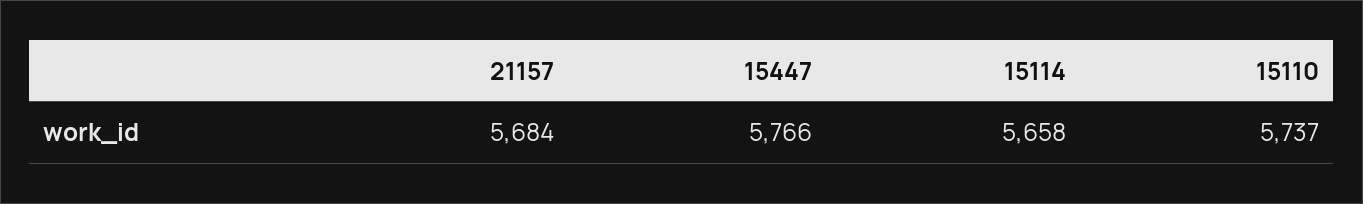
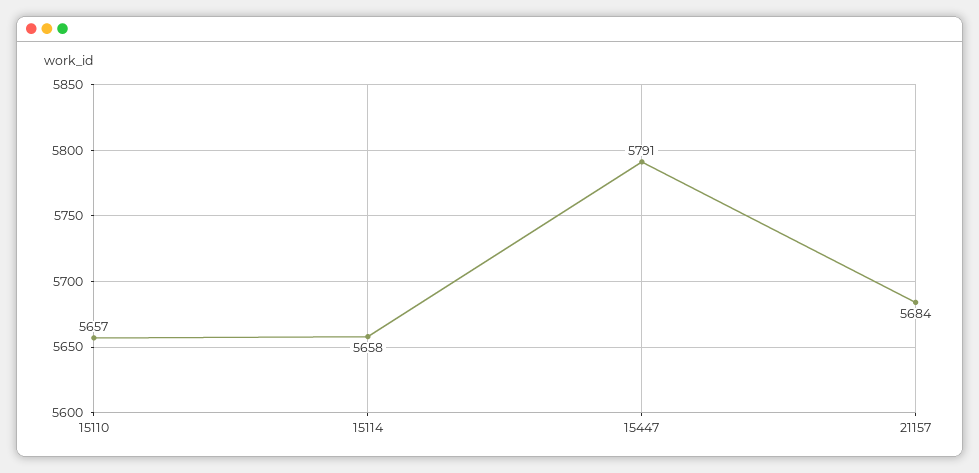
  {
    "21157": 5684,
-   "15447": 5766,
+   "15447": 5791,
    "15114": 5658,
-   "15110": 5737
+   "15110": 5657
  }

